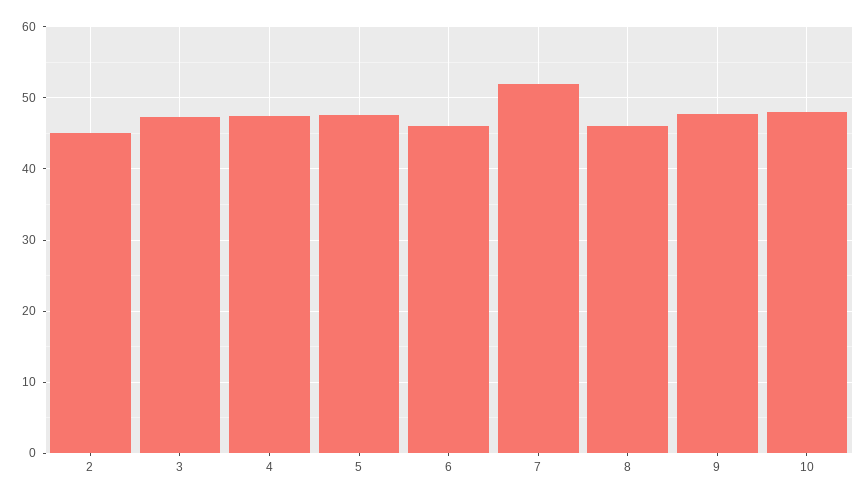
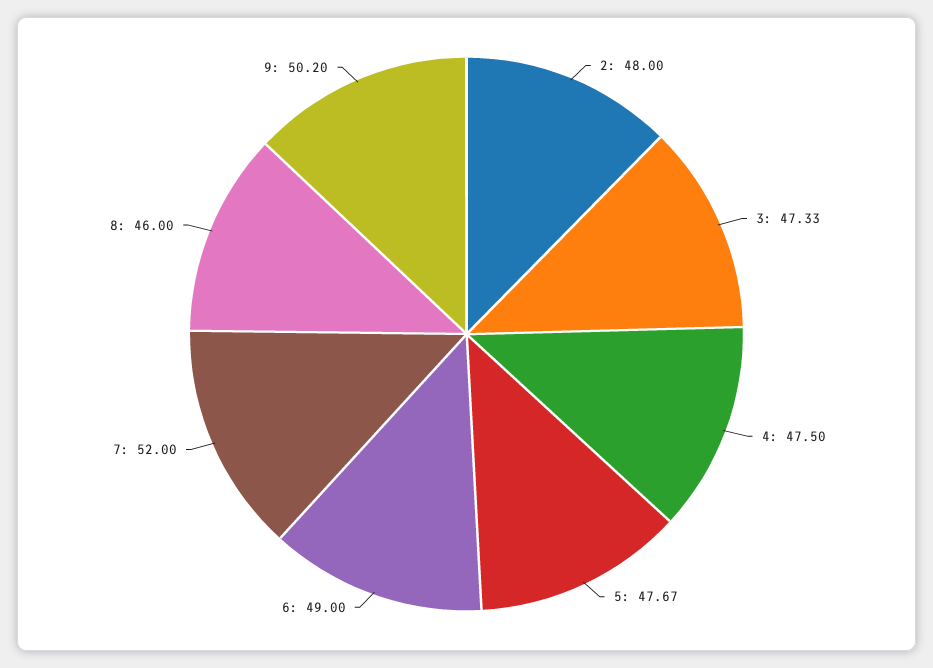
  {
-   "2": 45,
+   "2": 48,
    "3": 47.33,
    "4": 47.5,
    "5": 47.67,
-   "6": 46,
+   "6": 49,
    "7": 52,
    "8": 46,
-   "9": 48,
+   "9": 50.2
-   "10": 48
  }

